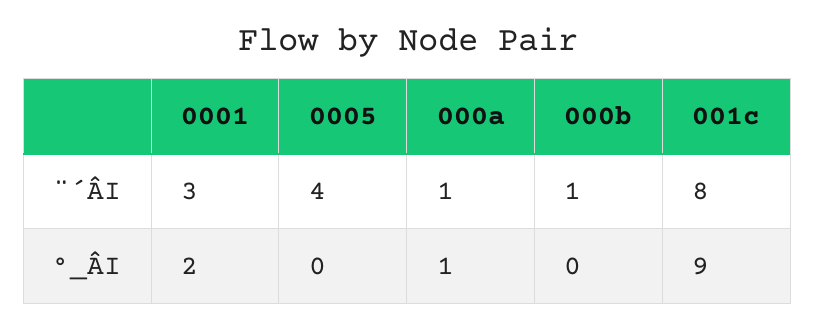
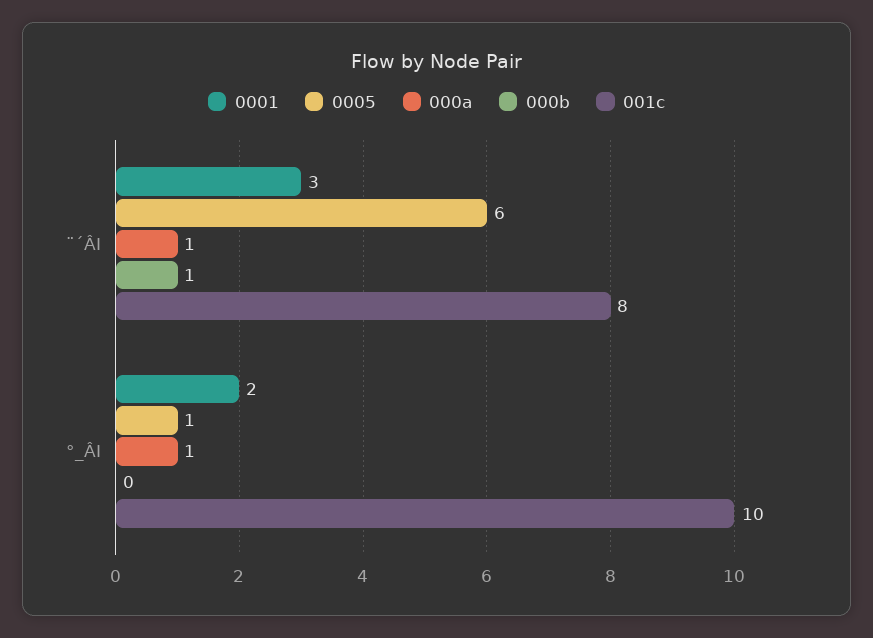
  {
    "0001": {
      "¨´ÂI": 3,
      "°_ÂI": 2
    },
    "0005": {
-     "¨´ÂI": 4,
+     "¨´ÂI": 6,
-     "°_ÂI": 0
+     "°_ÂI": 1
    },
    "000a": {
      "¨´ÂI": 1,
      "°_ÂI": 1
    },
    "000b": {
      "¨´ÂI": 1,
      "°_ÂI": 0
    },
    "001c": {
      "¨´ÂI": 8,
-     "°_ÂI": 9
+     "°_ÂI": 10
    }
  }

